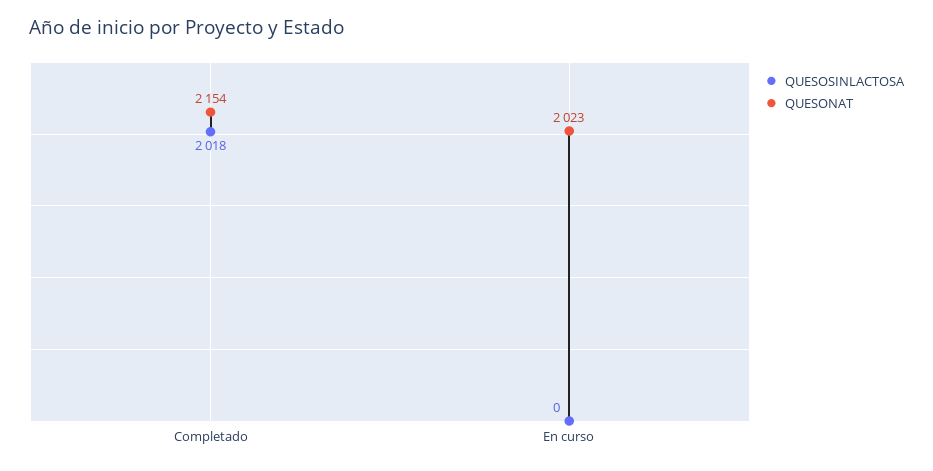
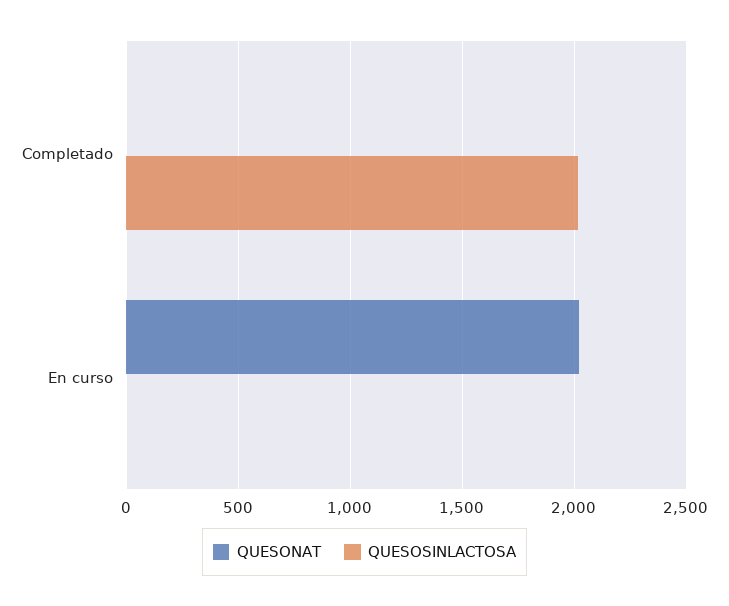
  {
    "QUESOSINLACTOSA": {
      "Completado": 2018,
      "En curso": 0
    },
    "QUESONAT": {
-     "Completado": 2154,
+     "Completado": 0,
      "En curso": 2023
    }
  }

